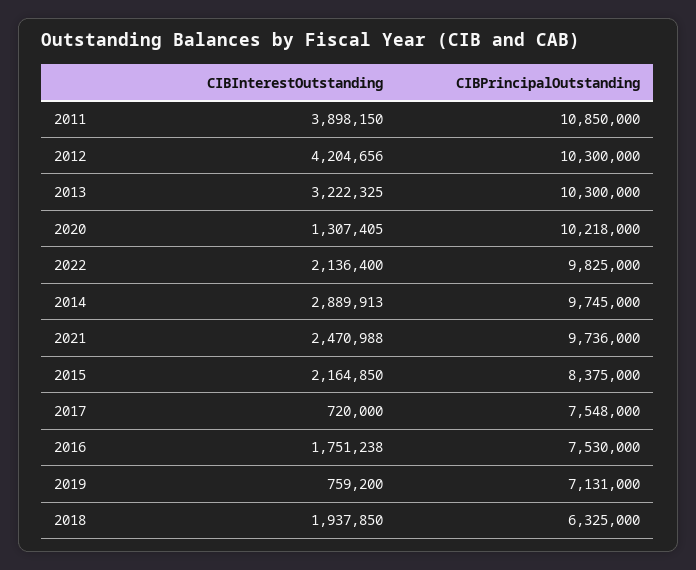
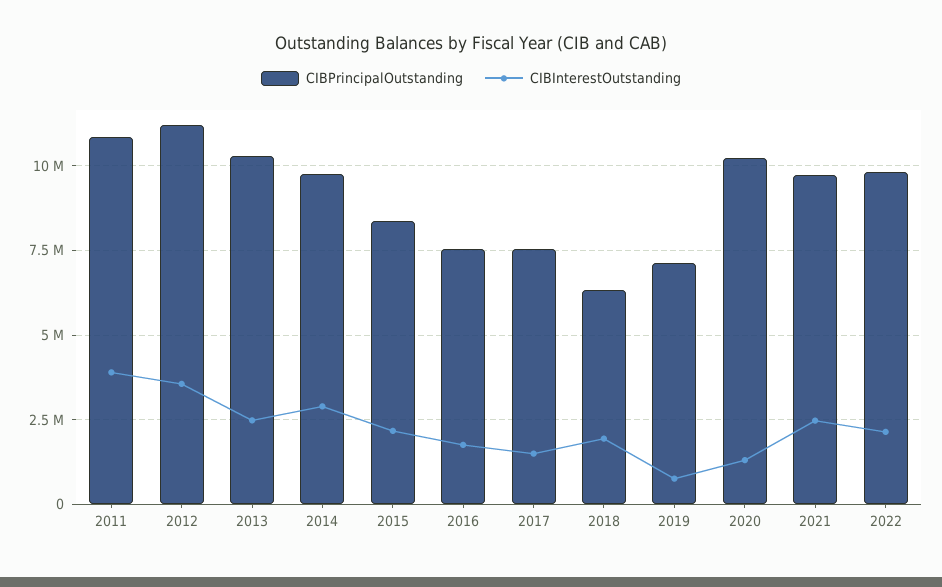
  {
    "CIBInterestOutstanding": {
      "2011": 3898150,
-     "2012": 4204656,
+     "2012": 3500000,
-     "2013": 3222325,
+     "2013": 2500000,
      "2020": 1307405,
      "2022": 2136400,
      "2014": 2889913,
      "2021": 2470988,
      "2015": 2164850,
-     "2017": 720000,
+     "2017": 1500000,
      "2016": 1751238,
      "2019": 759200,
      "2018": 1937850
    },
    "CIBPrincipalOutstanding": {
      "2011": 10850000,
-     "2012": 10300000,
+     "2012": 11250000,
      "2013": 10300000,
      "2020": 10218000,
      "2022": 9825000,
      "2014": 9745000,
      "2021": 9736000,
      "2015": 8375000,
      "2017": 7548000,
      "2016": 7530000,
      "2019": 7131000,
      "2018": 6325000
    }
  }

